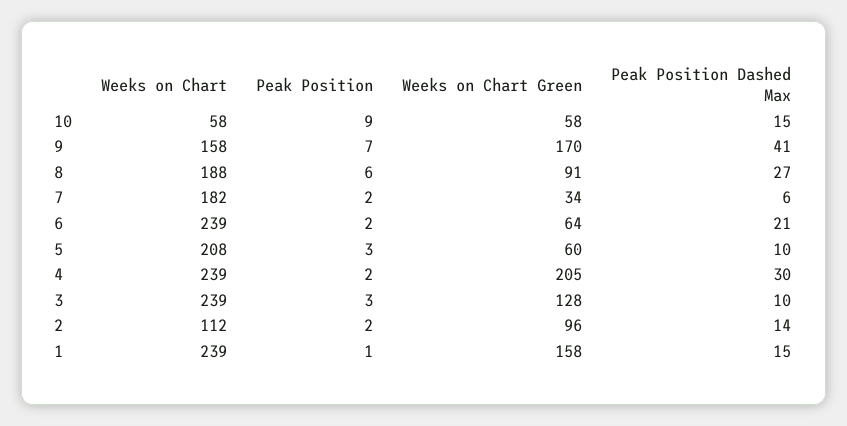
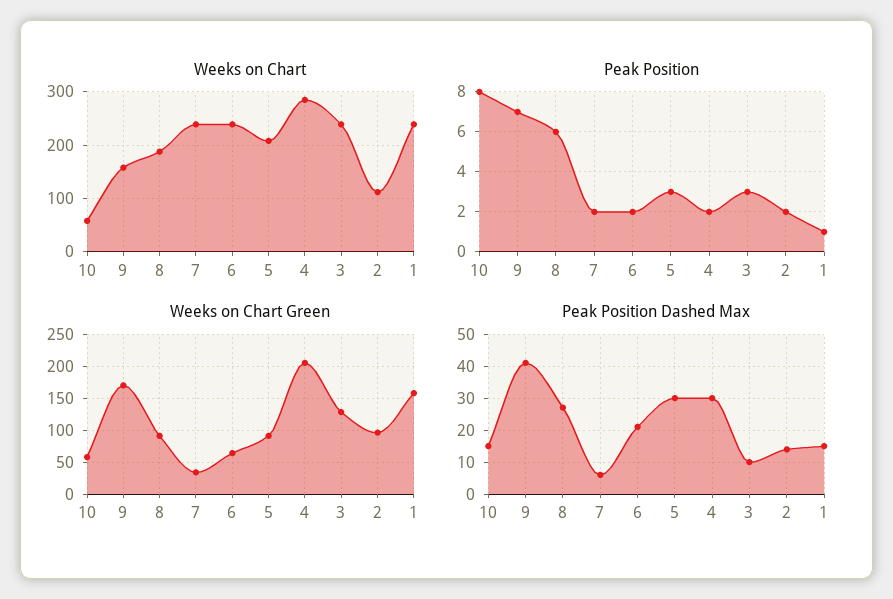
  {
    "Weeks on Chart": {
      "10": 58,
      "9": 158,
      "8": 188,
-     "7": 182,
+     "7": 240,
      "6": 239,
      "5": 208,
-     "4": 239,
+     "4": 280,
      "3": 239,
      "2": 112,
      "1": 239
    },
    "Peak Position": {
-     "10": 9,
+     "10": 8,
      "9": 7,
      "8": 6,
      "7": 2,
      "6": 2,
      "5": 3,
      "4": 2,
      "3": 3,
      "2": 2,
      "1": 1
    },
    "Weeks on Chart Green": {
      "10": 58,
      "9": 170,
      "8": 91,
      "7": 34,
      "6": 64,
-     "5": 60,
+     "5": 90,
      "4": 205,
      "3": 128,
      "2": 96,
      "1": 158
    },
    "Peak Position Dashed Max": {
      "10": 15,
      "9": 41,
      "8": 27,
      "7": 6,
      "6": 21,
-     "5": 10,
+     "5": 30,
      "4": 30,
      "3": 10,
      "2": 14,
      "1": 15
    }
  }

